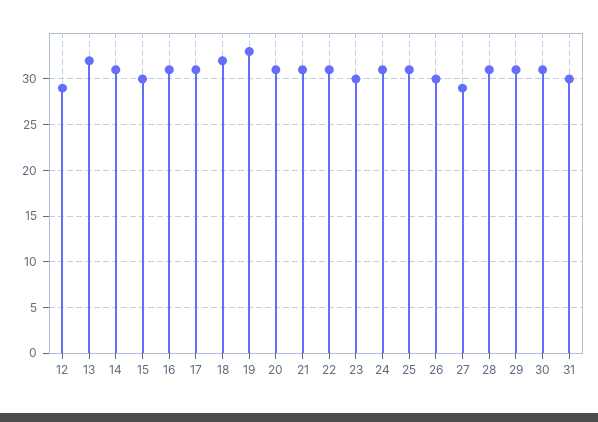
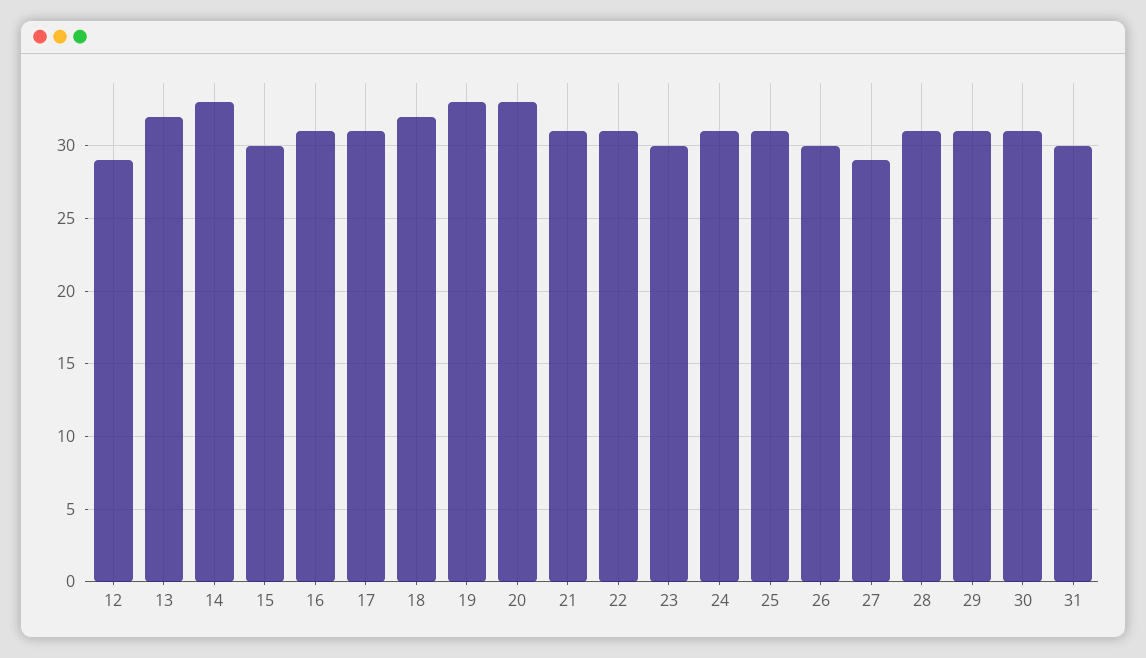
  {
    "12": 29,
    "13": 32,
-   "14": 31,
+   "14": 33,
    "15": 30,
    "16": 31,
    "17": 31,
    "18": 32,
    "19": 33,
-   "20": 31,
+   "20": 33,
    "21": 31,
    "22": 31,
    "23": 30,
    "24": 31,
    "25": 31,
    "26": 30,
    "27": 29,
    "28": 31,
    "29": 31,
    "30": 31,
    "31": 30
  }

